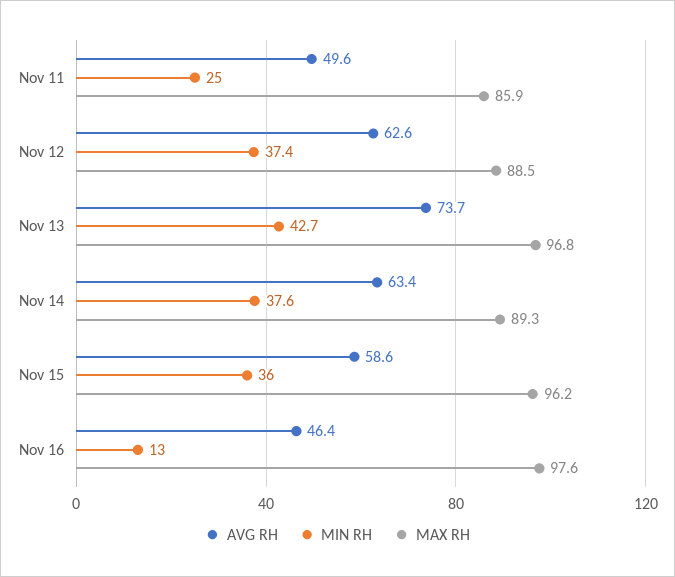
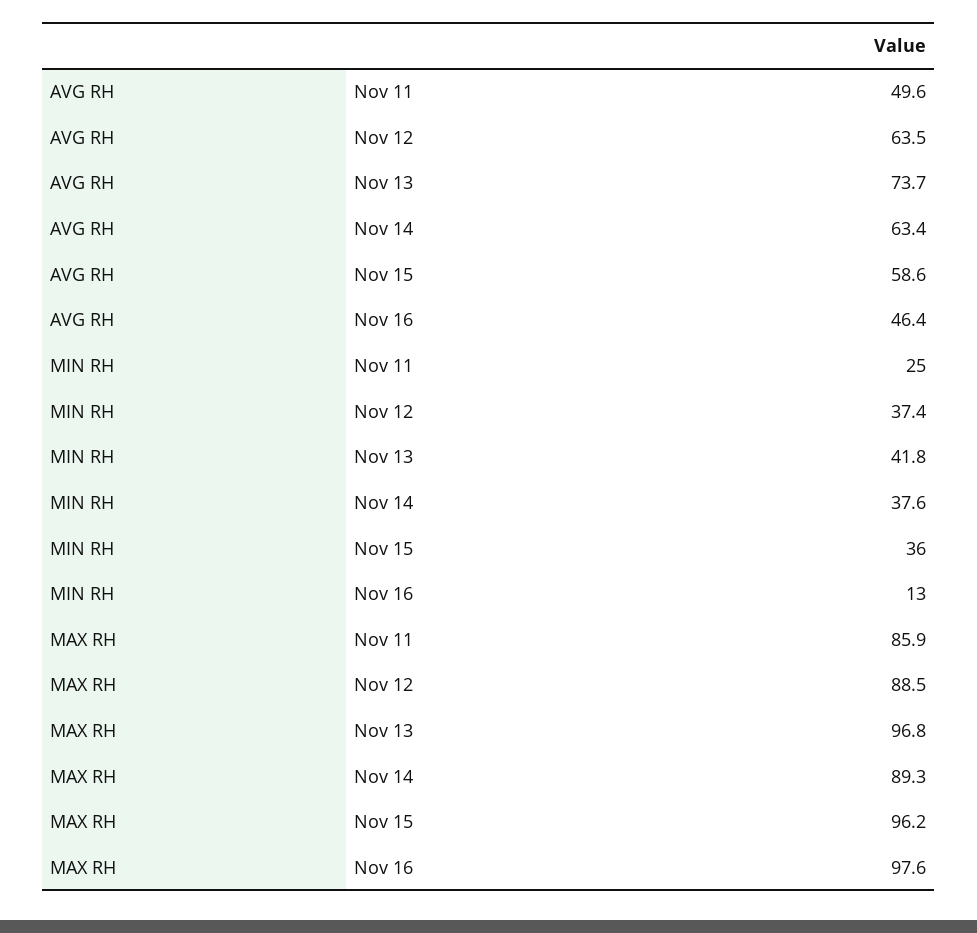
  {
    "AVG RH": {
      "Nov 11": 49.6,
-     "Nov 12": 62.6,
+     "Nov 12": 63.5,
      "Nov 13": 73.7,
      "Nov 14": 63.4,
      "Nov 15": 58.6,
      "Nov 16": 46.4
    },
    "MIN RH": {
      "Nov 11": 25,
      "Nov 12": 37.4,
-     "Nov 13": 42.7,
+     "Nov 13": 41.8,
      "Nov 14": 37.6,
      "Nov 15": 36,
      "Nov 16": 13
    },
    "MAX RH": {
      "Nov 11": 85.9,
      "Nov 12": 88.5,
      "Nov 13": 96.8,
      "Nov 14": 89.3,
      "Nov 15": 96.2,
      "Nov 16": 97.6
    }
  }

